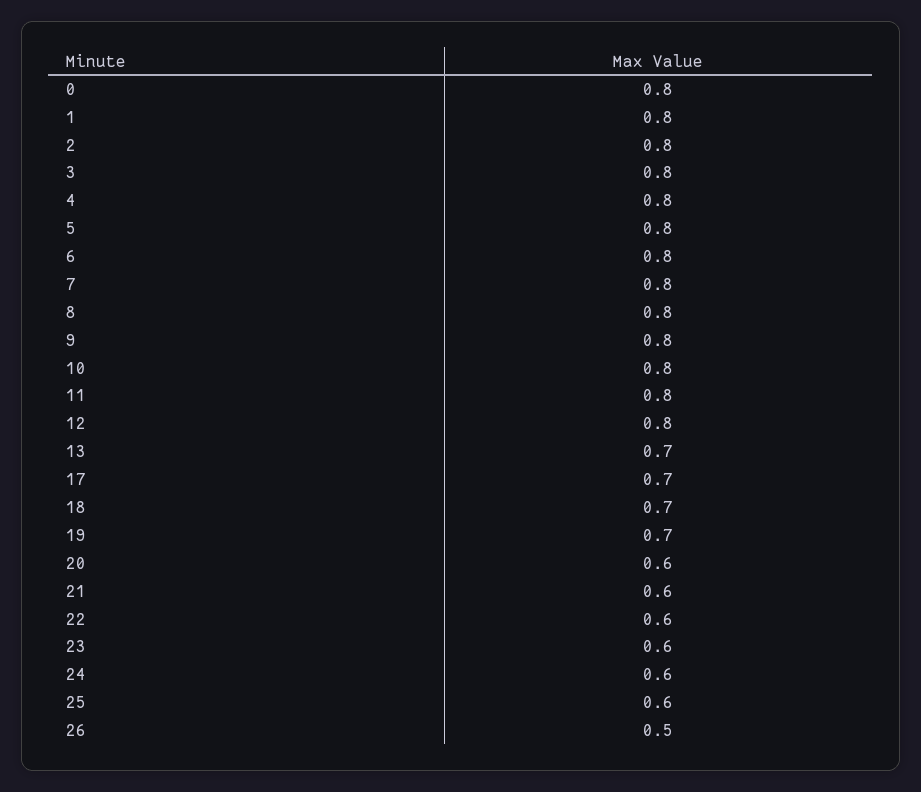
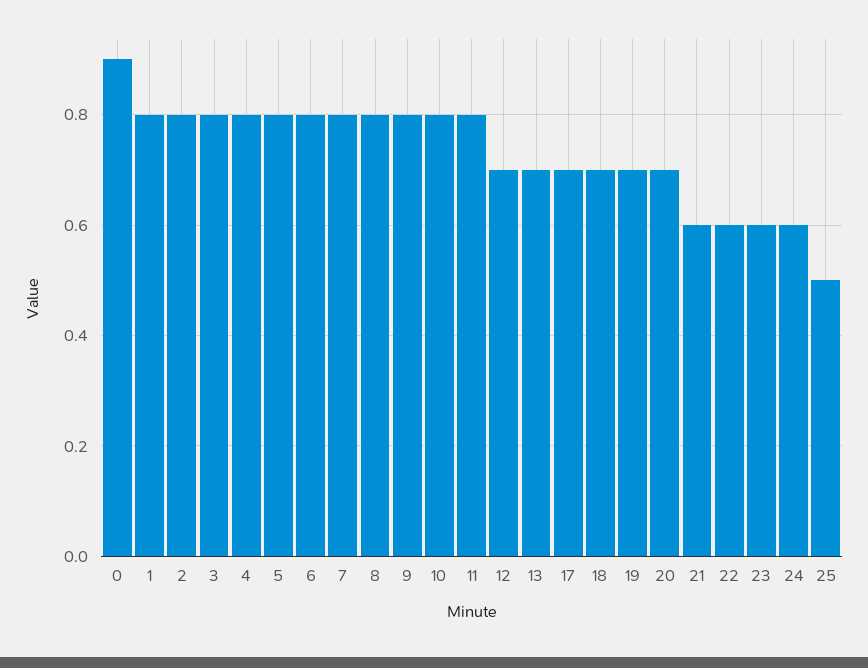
  {
-   "0": 0.8,
+   "0": 0.9,
    "1": 0.8,
    "2": 0.8,
    "3": 0.8,
    "4": 0.8,
    "5": 0.8,
    "6": 0.8,
    "7": 0.8,
    "8": 0.8,
    "9": 0.8,
    "10": 0.8,
    "11": 0.8,
-   "12": 0.8,
+   "12": 0.7,
    "13": 0.7,
    "17": 0.7,
    "18": 0.7,
    "19": 0.7,
-   "20": 0.6,
+   "20": 0.7,
    "21": 0.6,
    "22": 0.6,
    "23": 0.6,
    "24": 0.6,
-   "25": 0.6,
+   "25": 0.5
-   "26": 0.5
  }

